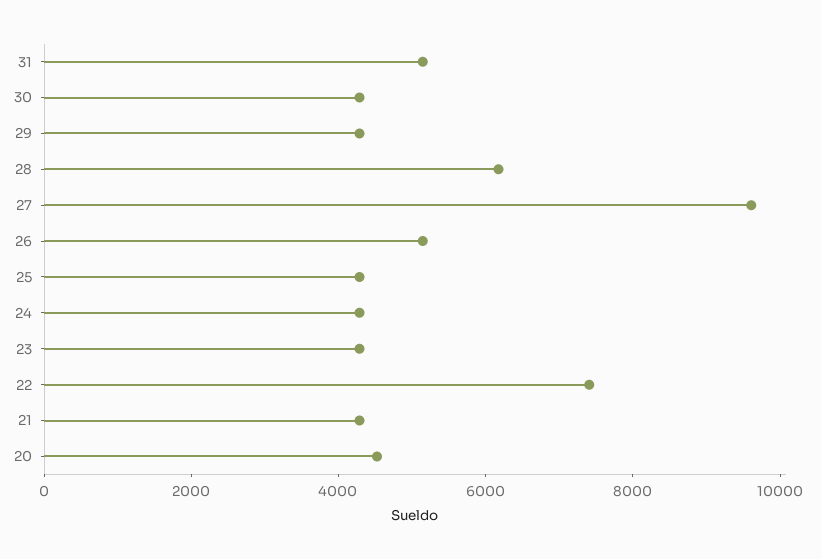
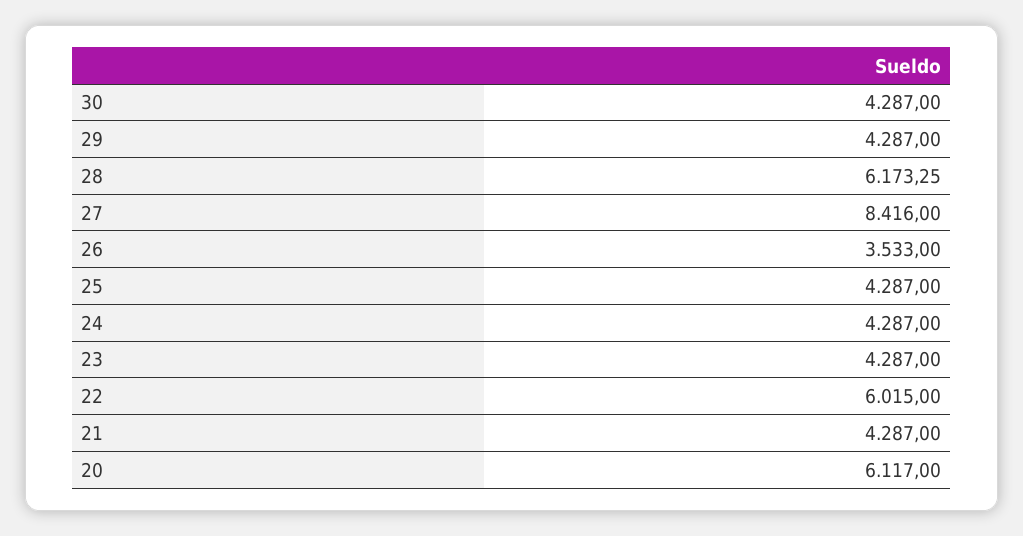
  {
-   "31": 5000,
    "30": 4287,
    "29": 4287,
    "28": 6173.25,
-   "27": 9500,
+   "27": 8416,
-   "26": 5000,
+   "26": 3533,
    "25": 4287,
    "24": 4287,
    "23": 4287,
-   "22": 7500,
+   "22": 6015,
    "21": 4287,
-   "20": 4500
+   "20": 6117
  }

